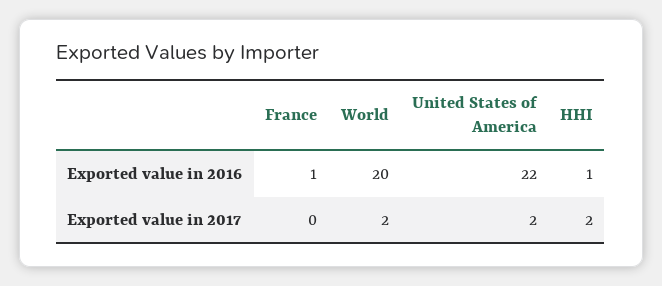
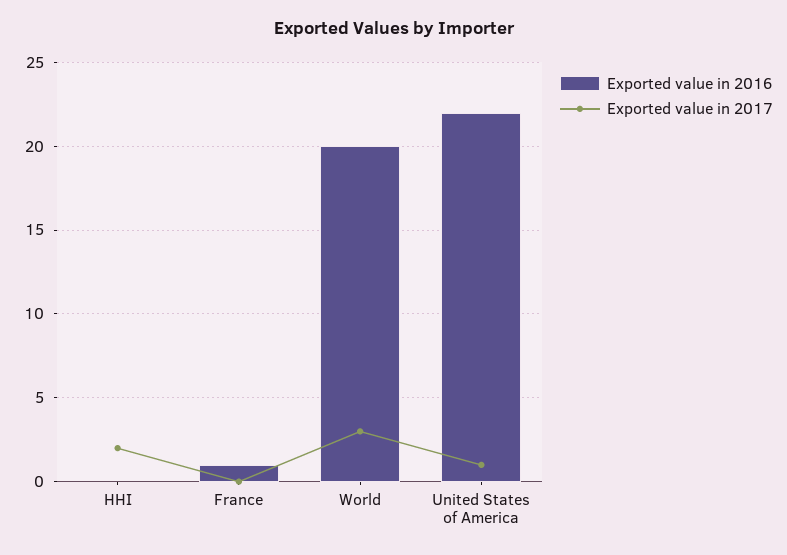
  {
    "Exported value in 2016": {
      "France": 1,
      "World": 20,
      "United States of America": 22,
-     "HHI": 1
+     "HHI": 0
    },
    "Exported value in 2017": {
      "France": 0,
-     "World": 2,
+     "World": 3,
-     "United States of America": 2,
+     "United States of America": 1,
      "HHI": 2
    }
  }

